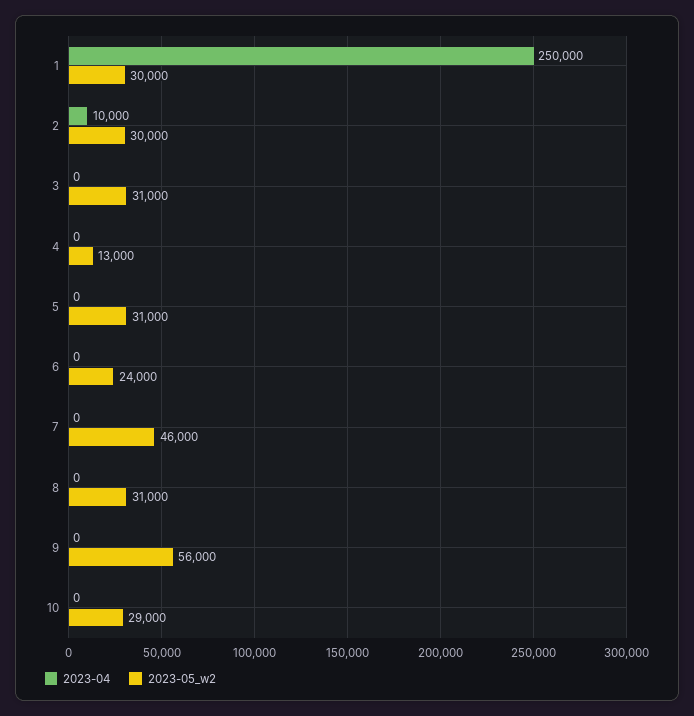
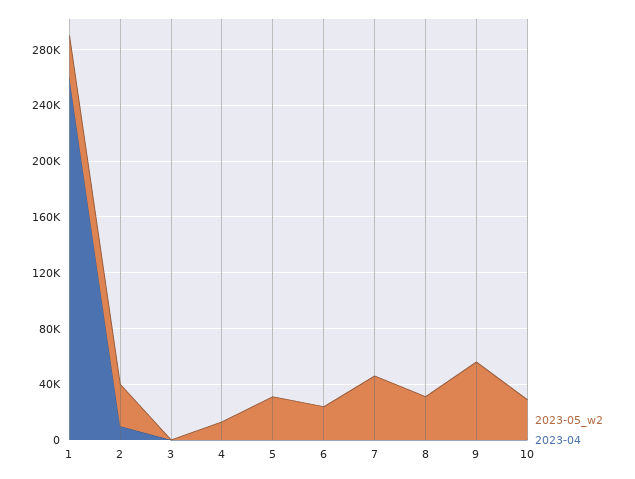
  {
    "2023-04": {
-     "1": 250000,
+     "1": 260000,
      "2": 10000,
      "3": 0,
      "4": 0,
      "5": 0,
      "6": 0,
      "7": 0,
      "8": 0,
      "9": 0,
      "10": 0
    },
    "2023-05_w2": {
      "1": 30000,
      "2": 30000,
-     "3": 31000,
+     "3": 0,
      "4": 13000,
      "5": 31000,
      "6": 24000,
      "7": 46000,
      "8": 31000,
      "9": 56000,
      "10": 29000
    }
  }

